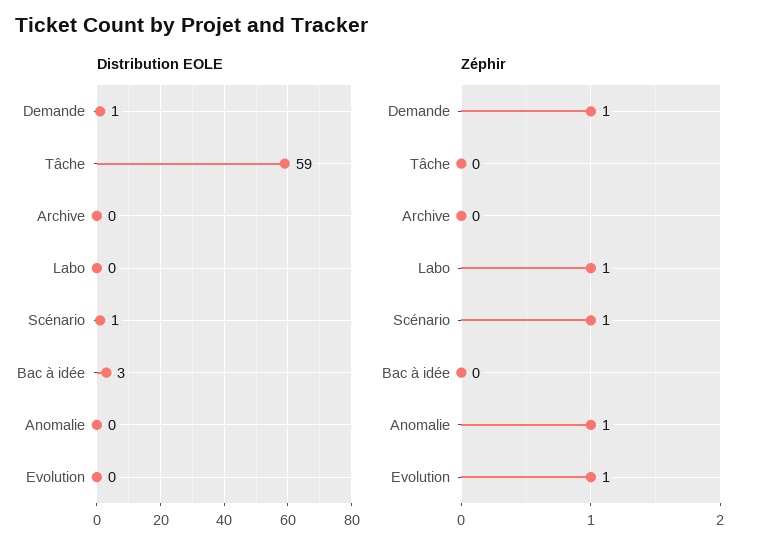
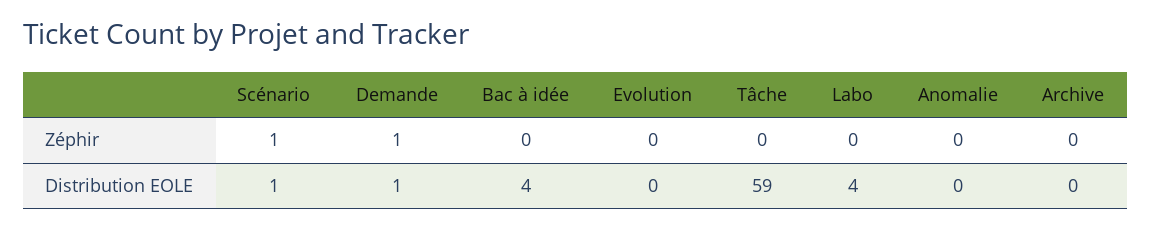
  {
    "Distribution EOLE": {
      "Demande": 1,
      "Tâche": 59,
      "Archive": 0,
-     "Labo": 0,
+     "Labo": 4,
      "Scénario": 1,
-     "Bac à idée": 3,
+     "Bac à idée": 4,
      "Anomalie": 0,
      "Evolution": 0
    },
    "Zéphir": {
      "Demande": 1,
      "Tâche": 0,
      "Archive": 0,
-     "Labo": 1,
+     "Labo": 0,
      "Scénario": 1,
      "Bac à idée": 0,
-     "Anomalie": 1,
+     "Anomalie": 0,
-     "Evolution": 1
+     "Evolution": 0
    }
  }

